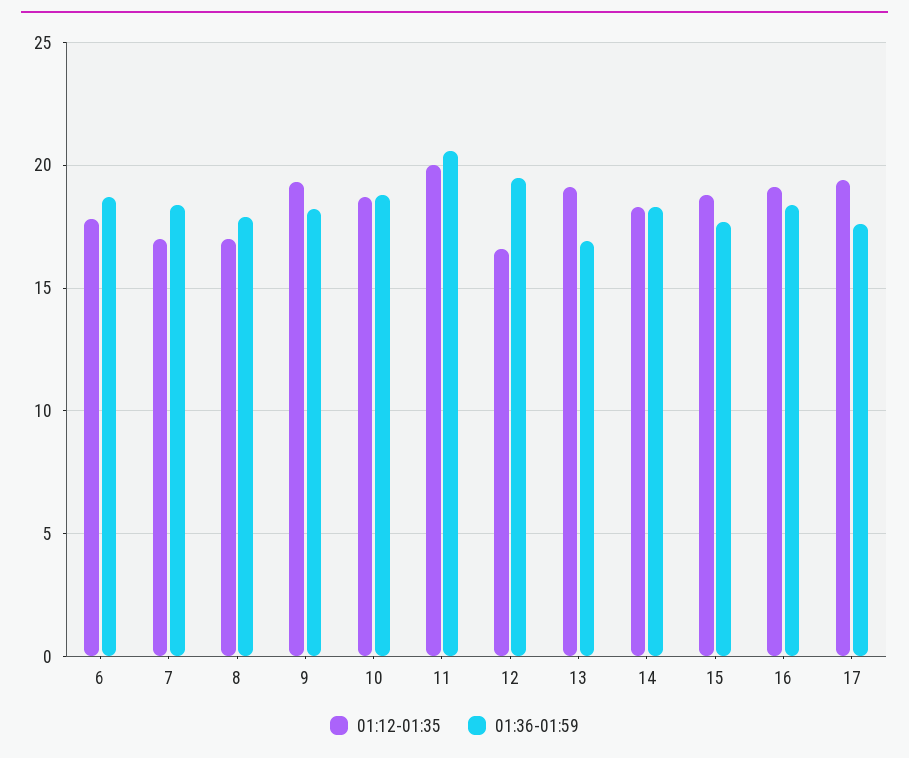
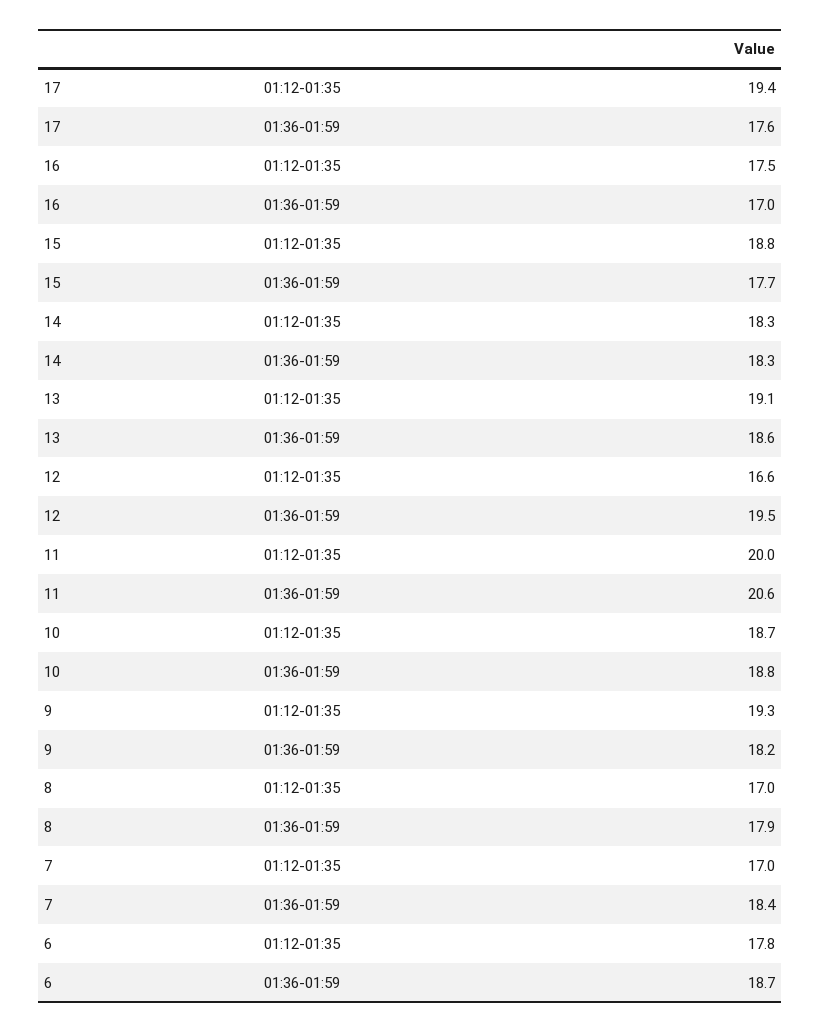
  {
    "01:12-01:35": {
      "6": 17.8,
      "7": 17,
      "8": 17,
      "9": 19.3,
      "10": 18.7,
      "11": 20,
      "12": 16.6,
      "13": 19.1,
      "14": 18.3,
      "15": 18.8,
-     "16": 19,
+     "16": 17.5,
      "17": 19.4
    },
    "01:36-01:59": {
      "6": 18.7,
      "7": 18.4,
      "8": 17.9,
      "9": 18.2,
      "10": 18.8,
      "11": 20.6,
      "12": 19.5,
-     "13": 17,
+     "13": 18.6,
      "14": 18.3,
      "15": 17.7,
-     "16": 18.5,
+     "16": 17,
      "17": 17.6
    }
  }

